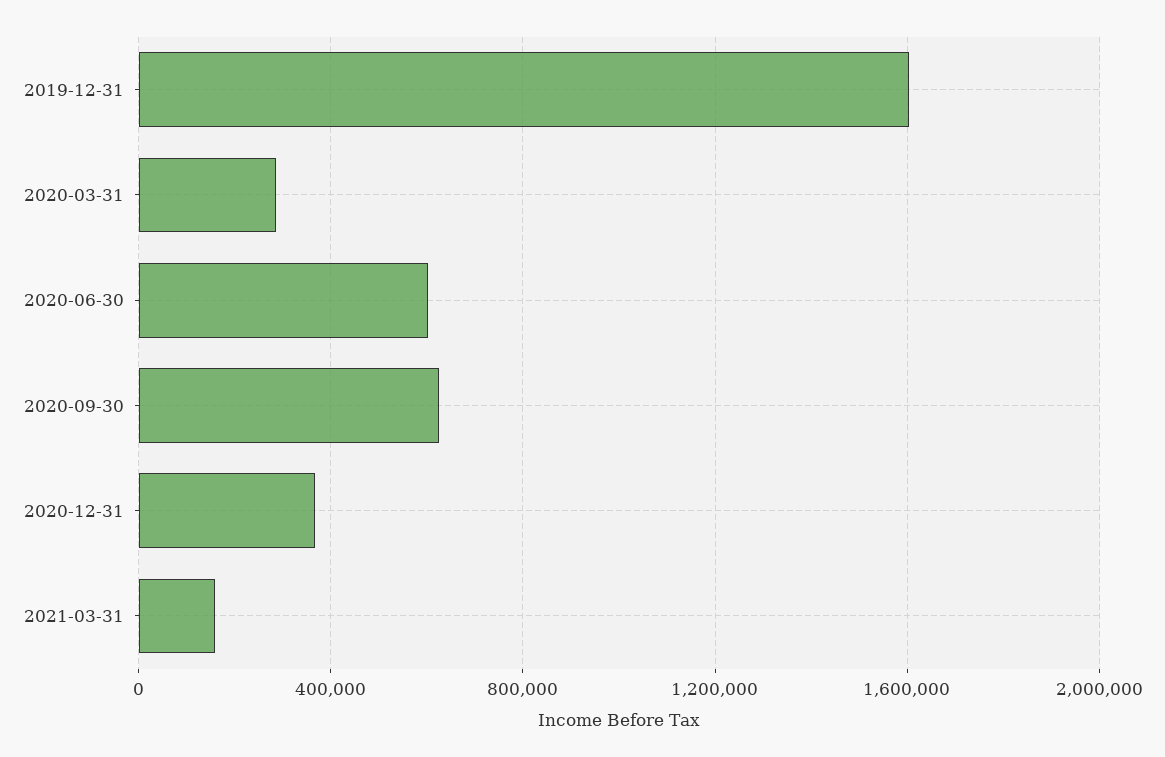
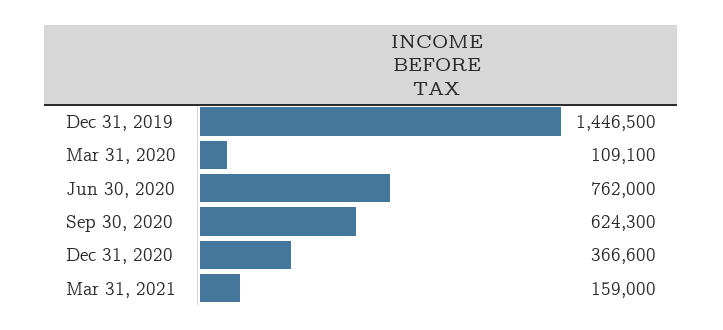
  {
-   "2019-12-31": 1600000,
+   "2019-12-31": 1446500,
-   "2020-03-31": 300000,
+   "2020-03-31": 109100,
-   "2020-06-30": 600000,
+   "2020-06-30": 762000,
    "2020-09-30": 624300,
    "2020-12-31": 366600,
    "2021-03-31": 159000
  }

